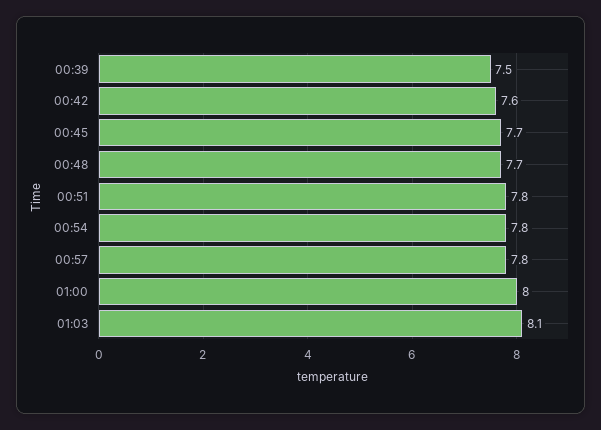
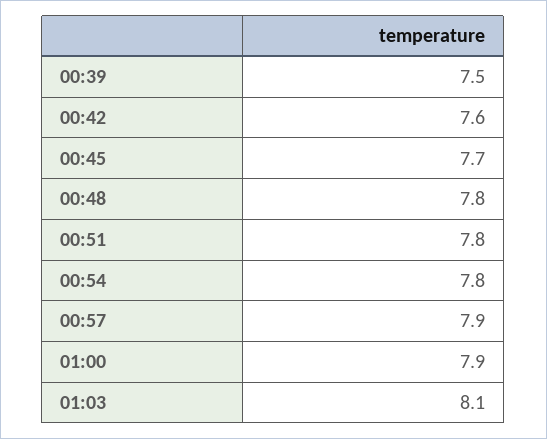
  {
    "00:39": 7.5,
    "00:42": 7.6,
    "00:45": 7.7,
-   "00:48": 7.7,
+   "00:48": 7.8,
    "00:51": 7.8,
    "00:54": 7.8,
-   "00:57": 7.8,
+   "00:57": 7.9,
-   "01:00": 8,
+   "01:00": 7.9,
    "01:03": 8.1
  }

